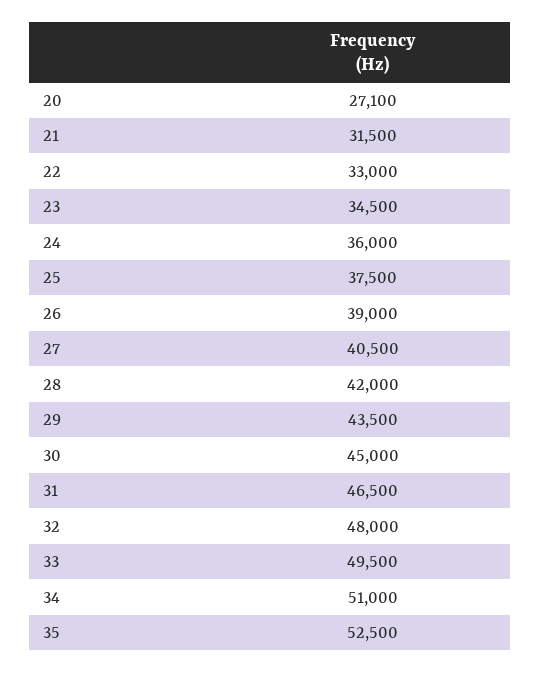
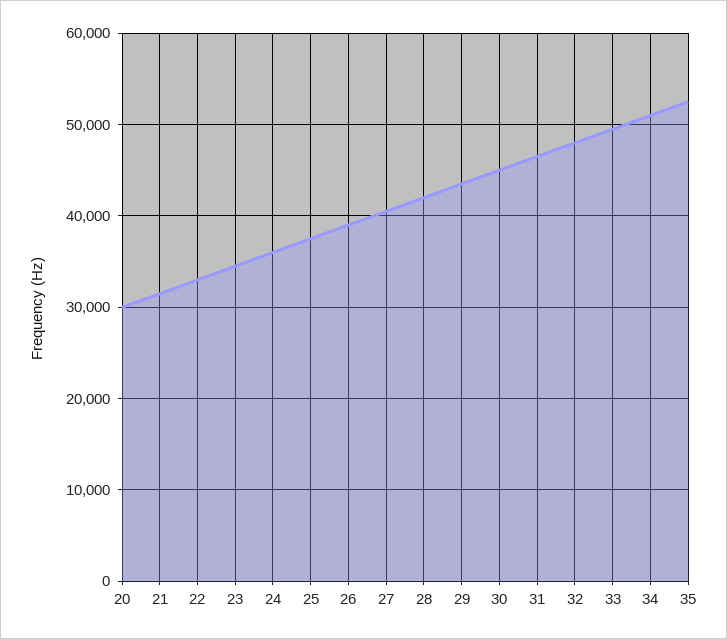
  {
-   "20": 27100,
+   "20": 30000,
    "21": 31500,
    "22": 33000,
    "23": 34500,
    "24": 36000,
    "25": 37500,
    "26": 39000,
    "27": 40500,
    "28": 42000,
    "29": 43500,
    "30": 45000,
    "31": 46500,
    "32": 48000,
    "33": 49500,
    "34": 51000,
    "35": 52500
  }

